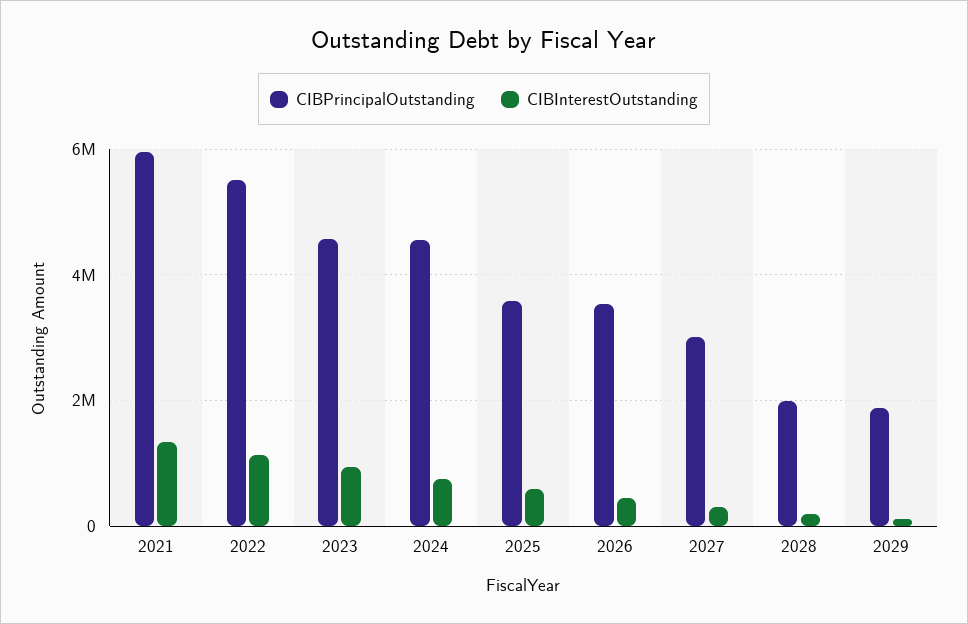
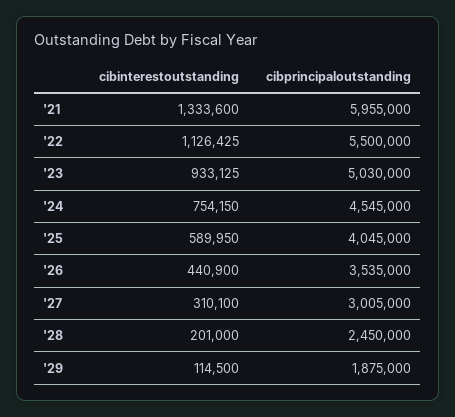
  {
    "CIBPrincipalOutstanding": {
      "2021": 5955000,
      "2022": 5500000,
-     "2023": 4600000,
+     "2023": 5030000,
      "2024": 4545000,
-     "2025": 3600000,
+     "2025": 4045000,
      "2026": 3535000,
      "2027": 3005000,
-     "2028": 2000000,
+     "2028": 2450000,
      "2029": 1875000
    },
    "CIBInterestOutstanding": {
      "2021": 1333600,
      "2022": 1126425,
      "2023": 933125,
      "2024": 754150,
      "2025": 589950,
      "2026": 440900,
      "2027": 310100,
      "2028": 201000,
      "2029": 114500
    }
  }

